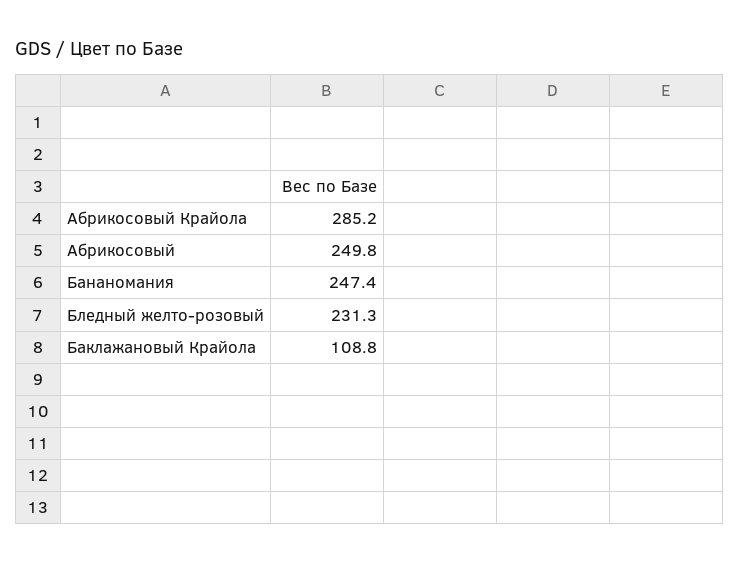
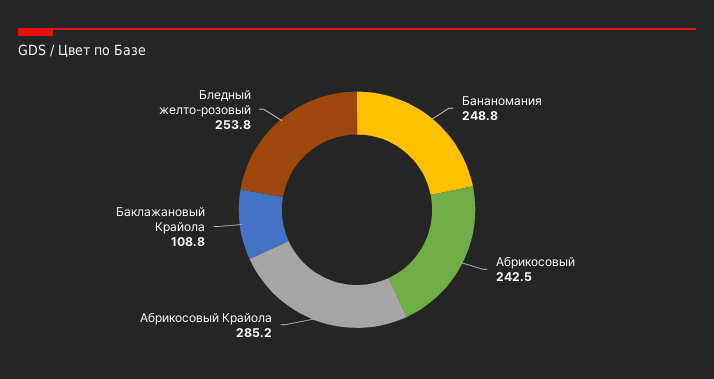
  {
    "Абрикосовый Крайола": 285.2,
-   "Абрикосовый": 249.8,
+   "Абрикосовый": 242.5,
-   "Бананомания": 247.4,
+   "Бананомания": 248.8,
-   "Бледный желто-розовый": 231.3,
+   "Бледный желто-розовый": 253.8,
    "Баклажановый Крайола": 108.8
  }

